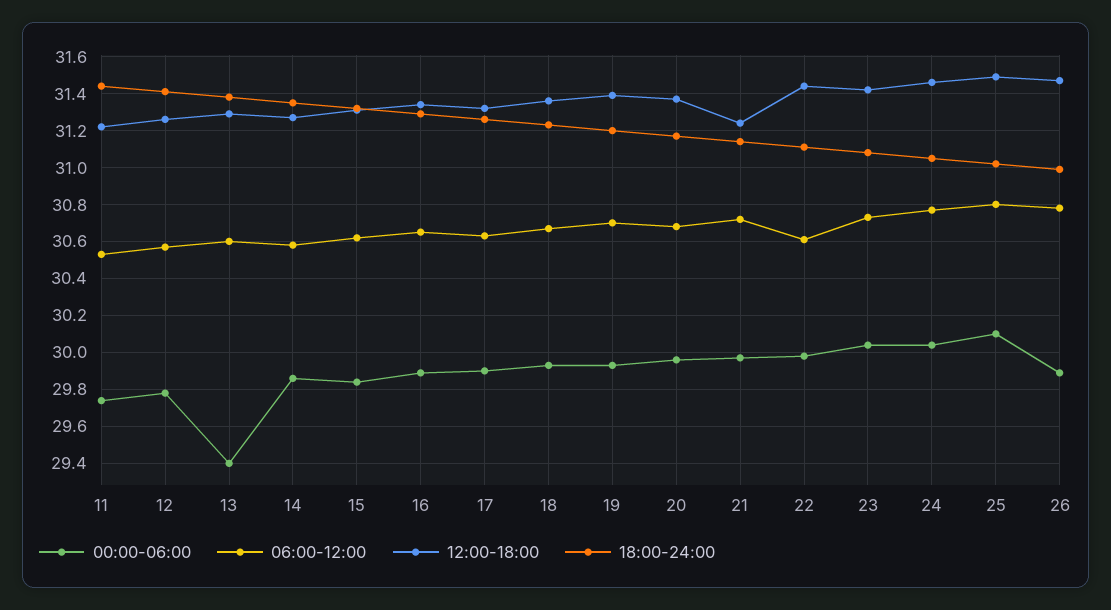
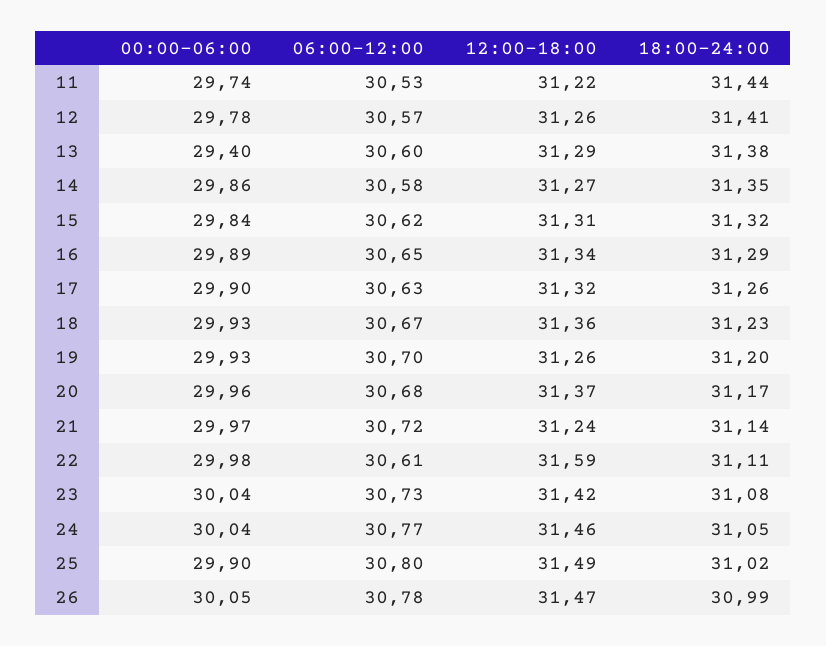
  {
    "00:00-06:00": {
      "11": 29.74,
      "12": 29.78,
      "13": 29.4,
      "14": 29.86,
      "15": 29.84,
      "16": 29.89,
      "17": 29.9,
      "18": 29.93,
      "19": 29.93,
      "20": 29.96,
      "21": 29.97,
      "22": 29.98,
      "23": 30.04,
      "24": 30.04,
-     "25": 30.1,
+     "25": 29.9,
-     "26": 29.9
+     "26": 30.05
    },
    "06:00-12:00": {
      "11": 30.53,
      "12": 30.57,
      "13": 30.6,
      "14": 30.58,
      "15": 30.62,
      "16": 30.65,
      "17": 30.63,
      "18": 30.67,
      "19": 30.7,
      "20": 30.68,
      "21": 30.72,
      "22": 30.61,
      "23": 30.73,
      "24": 30.77,
      "25": 30.8,
      "26": 30.78
    },
    "12:00-18:00": {
      "11": 31.22,
      "12": 31.26,
      "13": 31.29,
      "14": 31.27,
      "15": 31.31,
      "16": 31.34,
      "17": 31.32,
      "18": 31.36,
-     "19": 31.4,
+     "19": 31.26,
      "20": 31.37,
      "21": 31.24,
-     "22": 31.45,
+     "22": 31.59,
      "23": 31.42,
      "24": 31.46,
      "25": 31.49,
      "26": 31.47
    },
    "18:00-24:00": {
      "11": 31.44,
      "12": 31.41,
      "13": 31.38,
      "14": 31.35,
      "15": 31.32,
      "16": 31.29,
      "17": 31.26,
      "18": 31.23,
      "19": 31.2,
      "20": 31.17,
      "21": 31.14,
      "22": 31.11,
      "23": 31.08,
      "24": 31.05,
      "25": 31.02,
      "26": 30.99
    }
  }

